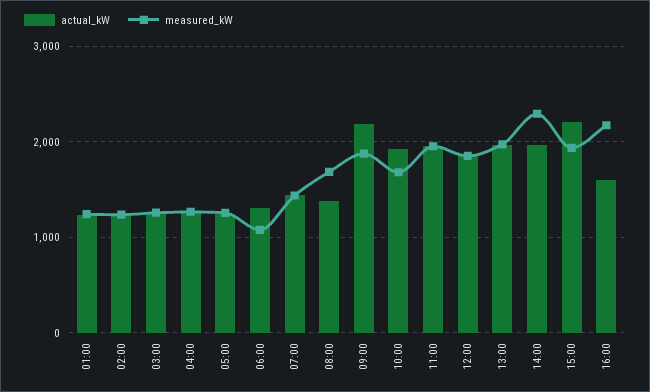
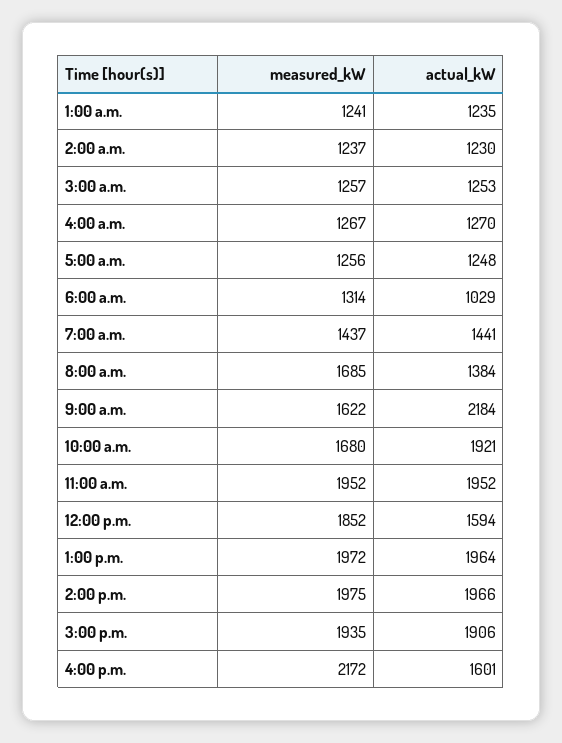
  {
    "actual_kW": {
      "01:00": 1235,
      "02:00": 1230,
      "03:00": 1253,
      "04:00": 1270,
      "05:00": 1248,
-     "06:00": 1300,
+     "06:00": 1029,
      "07:00": 1441,
      "08:00": 1384,
      "09:00": 2184,
      "10:00": 1921,
      "11:00": 1952,
-     "12:00": 1900,
+     "12:00": 1594,
      "13:00": 1964,
      "14:00": 1966,
-     "15:00": 2200,
+     "15:00": 1906,
      "16:00": 1601
    },
    "measured_kW": {
      "01:00": 1241,
      "02:00": 1237,
      "03:00": 1257,
      "04:00": 1267,
      "05:00": 1256,
-     "06:00": 1100,
+     "06:00": 1314,
      "07:00": 1437,
      "08:00": 1685,
-     "09:00": 1900,
+     "09:00": 1622,
      "10:00": 1680,
      "11:00": 1952,
      "12:00": 1852,
      "13:00": 1972,
-     "14:00": 2300,
+     "14:00": 1975,
      "15:00": 1935,
      "16:00": 2172
    }
  }

